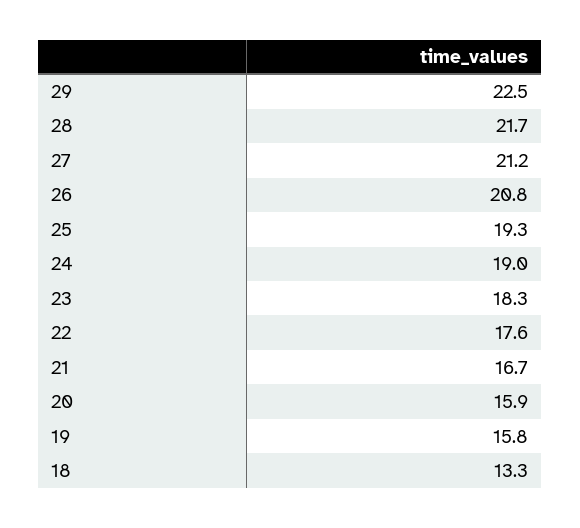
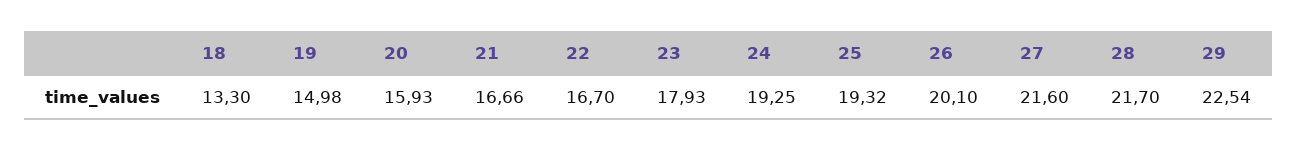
  {
    "29": 22.54,
    "28": 21.7,
-   "27": 21.2,
+   "27": 21.6,
-   "26": 20.8,
+   "26": 20.1,
    "25": 19.32,
-   "24": 19,
+   "24": 19.25,
-   "23": 18.3,
+   "23": 17.93,
-   "22": 17.6,
+   "22": 16.7,
    "21": 16.66,
    "20": 15.93,
-   "19": 15.8,
+   "19": 14.98,
    "18": 13.3
  }

